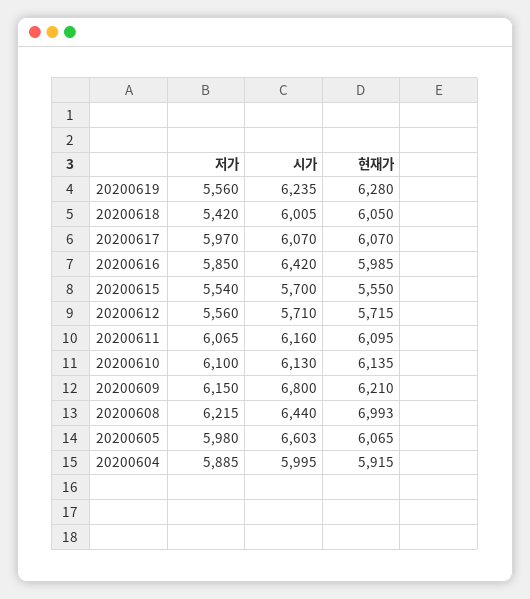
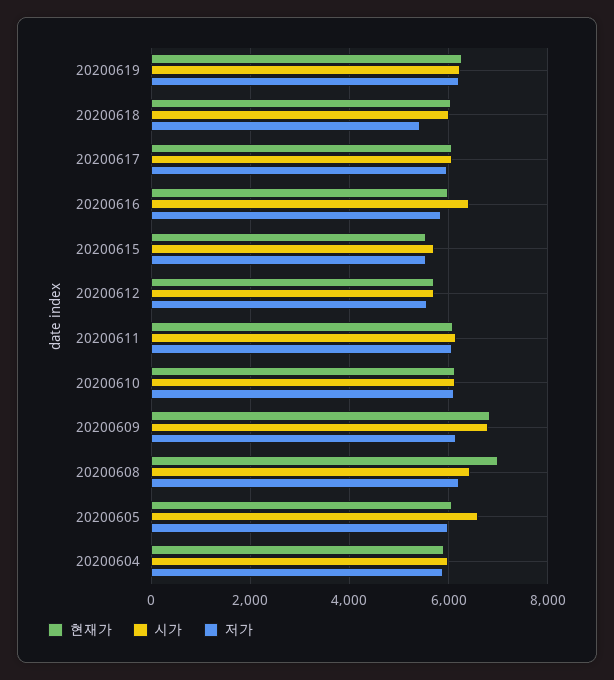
  {
    "저가": {
-     "20200619": 5560,
+     "20200619": 6200,
      "20200618": 5420,
      "20200617": 5970,
      "20200616": 5850,
      "20200615": 5540,
      "20200612": 5560,
      "20200611": 6065,
      "20200610": 6100,
      "20200609": 6150,
      "20200608": 6215,
      "20200605": 5980,
      "20200604": 5885
    },
    "시가": {
      "20200619": 6235,
      "20200618": 6005,
      "20200617": 6070,
      "20200616": 6420,
      "20200615": 5700,
      "20200612": 5710,
      "20200611": 6160,
      "20200610": 6130,
      "20200609": 6800,
      "20200608": 6440,
      "20200605": 6603,
      "20200604": 5995
    },
    "현재가": {
      "20200619": 6280,
      "20200618": 6050,
      "20200617": 6070,
      "20200616": 5985,
      "20200615": 5550,
      "20200612": 5715,
      "20200611": 6095,
      "20200610": 6135,
-     "20200609": 6210,
+     "20200609": 6800,
      "20200608": 6993,
      "20200605": 6065,
      "20200604": 5915
    }
  }

